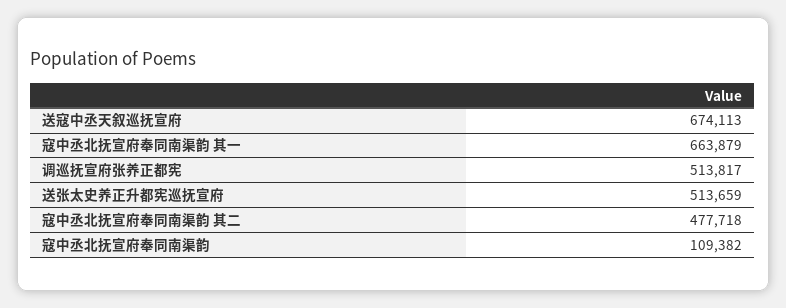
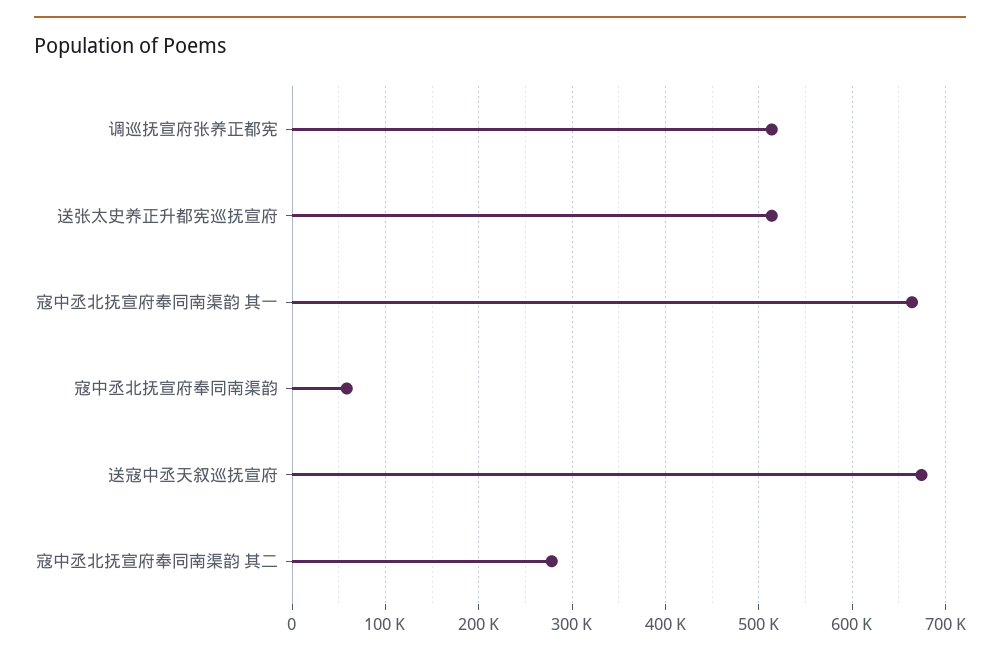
  {
    "送寇中丞天叙巡抚宣府": 674113,
    "寇中丞北抚宣府奉同南渠韵 其一": 663879,
    "调巡抚宣府张养正都宪": 513817,
    "送张太史养正升都宪巡抚宣府": 513659,
-   "寇中丞北抚宣府奉同南渠韵 其二": 477718,
+   "寇中丞北抚宣府奉同南渠韵 其二": 280000,
-   "寇中丞北抚宣府奉同南渠韵": 109382
+   "寇中丞北抚宣府奉同南渠韵": 60000
  }

